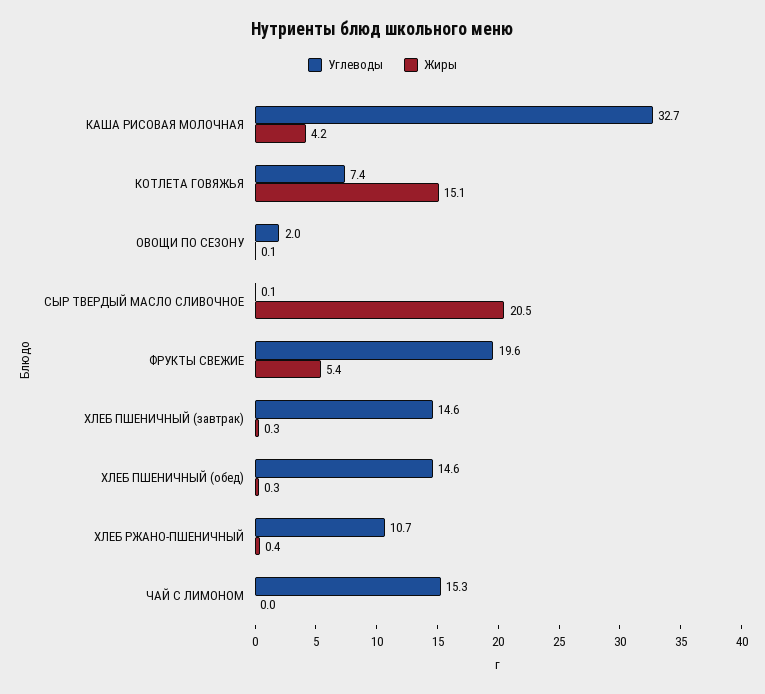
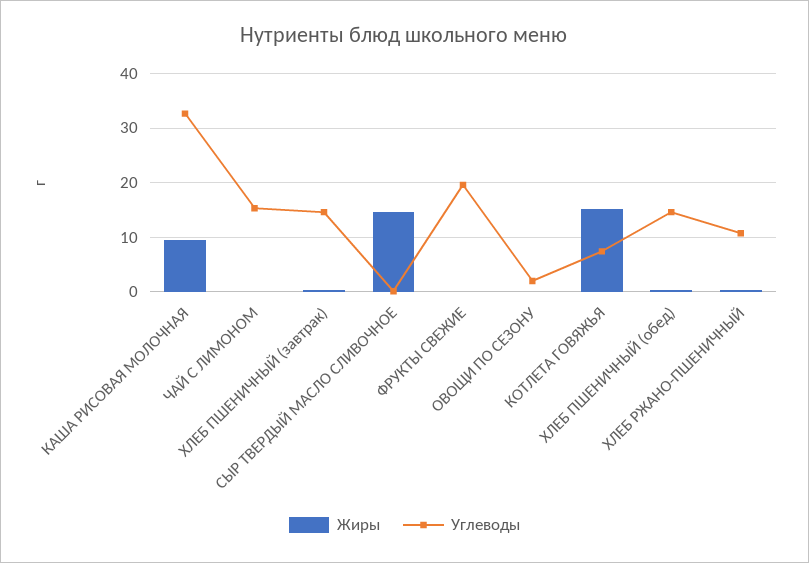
  {
    "Углеводы": {
      "КАША РИСОВАЯ МОЛОЧНАЯ": 32.7,
      "КОТЛЕТА ГОВЯЖЬЯ": 7.4,
      "ОВОЩИ ПО СЕЗОНУ": 2,
      "СЫР ТВЕРДЫЙ МАСЛО СЛИВОЧНОЕ": 0.1,
      "ФРУКТЫ СВЕЖИЕ": 19.6,
      "ХЛЕБ ПШЕНИЧНЫЙ (завтрак)": 14.6,
      "ХЛЕБ ПШЕНИЧНЫЙ (обед)": 14.6,
      "ХЛЕБ РЖАНО-ПШЕНИЧНЫЙ": 10.7,
      "ЧАЙ С ЛИМОНОМ": 15.3
    },
    "Жиры": {
-     "КАША РИСОВАЯ МОЛОЧНАЯ": 4.2,
+     "КАША РИСОВАЯ МОЛОЧНАЯ": 10,
      "КОТЛЕТА ГОВЯЖЬЯ": 15.1,
      "ОВОЩИ ПО СЕЗОНУ": 0.1,
-     "СЫР ТВЕРДЫЙ МАСЛО СЛИВОЧНОЕ": 20.5,
+     "СЫР ТВЕРДЫЙ МАСЛО СЛИВОЧНОЕ": 14,
-     "ФРУКТЫ СВЕЖИЕ": 5.4,
+     "ФРУКТЫ СВЕЖИЕ": 0,
      "ХЛЕБ ПШЕНИЧНЫЙ (завтрак)": 0.3,
      "ХЛЕБ ПШЕНИЧНЫЙ (обед)": 0.3,
      "ХЛЕБ РЖАНО-ПШЕНИЧНЫЙ": 0.4,
      "ЧАЙ С ЛИМОНОМ": 0
    }
  }

